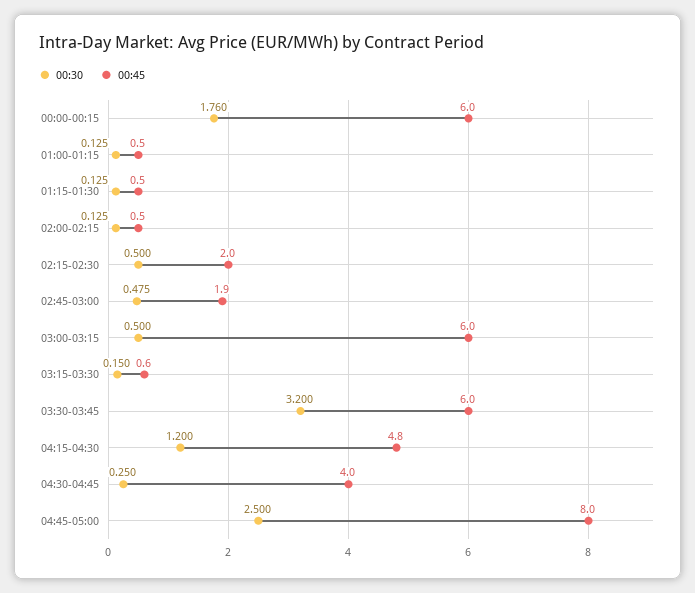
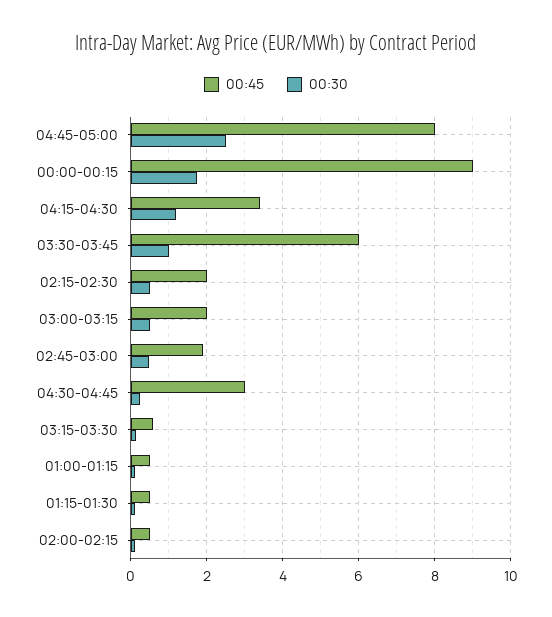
  {
    "00:30": {
      "00:00-00:15": 1.76,
      "01:00-01:15": 0.125,
      "01:15-01:30": 0.125,
      "02:00-02:15": 0.125,
      "02:15-02:30": 0.5,
      "02:45-03:00": 0.475,
      "03:00-03:15": 0.5,
      "03:15-03:30": 0.15,
-     "03:30-03:45": 3.2,
+     "03:30-03:45": 1,
      "04:15-04:30": 1.2,
      "04:30-04:45": 0.25,
      "04:45-05:00": 2.5
    },
    "00:45": {
-     "00:00-00:15": 6,
+     "00:00-00:15": 9,
      "01:00-01:15": 0.5,
      "01:15-01:30": 0.5,
      "02:00-02:15": 0.5,
      "02:15-02:30": 2,
      "02:45-03:00": 1.9,
-     "03:00-03:15": 6,
+     "03:00-03:15": 2,
      "03:15-03:30": 0.6,
      "03:30-03:45": 6,
-     "04:15-04:30": 4.8,
+     "04:15-04:30": 3.4,
-     "04:30-04:45": 4,
+     "04:30-04:45": 3,
      "04:45-05:00": 8
    }
  }

